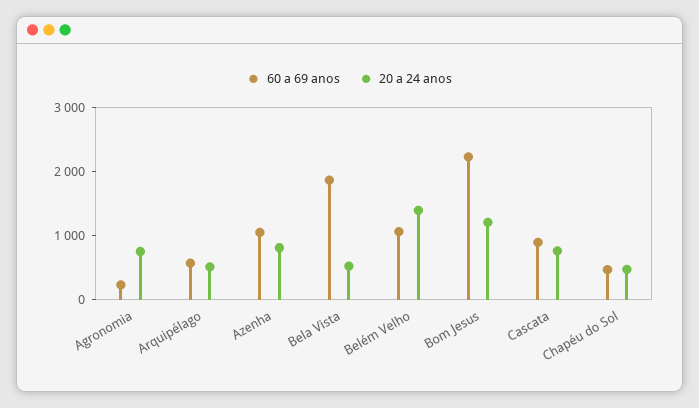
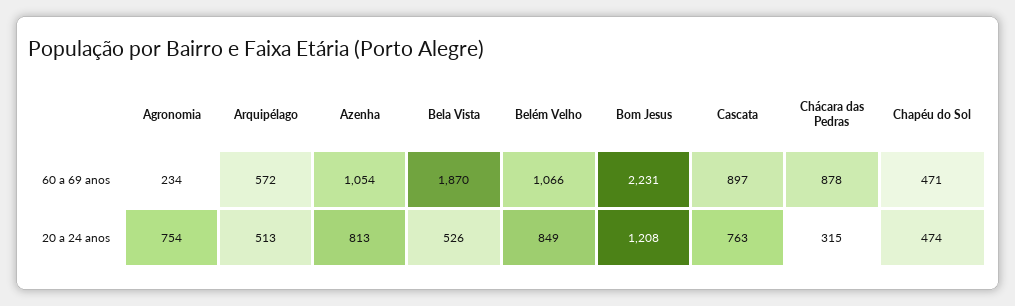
  {
    "60 a 69 anos": {
      "Agronomia": 234,
      "Arquipélago": 572,
      "Azenha": 1054,
      "Bela Vista": 1870,
      "Belém Velho": 1066,
      "Bom Jesus": 2231,
      "Cascata": 897,
-     "Chapéu do Sol": 471
+     "Chapéu do Sol": 471,
+     "Chácara das Pedras": 878
    },
    "20 a 24 anos": {
      "Agronomia": 754,
      "Arquipélago": 513,
      "Azenha": 813,
      "Bela Vista": 526,
-     "Belém Velho": 1400,
+     "Belém Velho": 849,
      "Bom Jesus": 1208,
      "Cascata": 763,
-     "Chapéu do Sol": 474
+     "Chapéu do Sol": 474,
+     "Chácara das Pedras": 315
    }
  }

